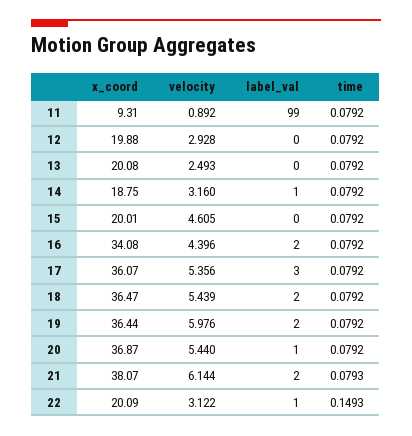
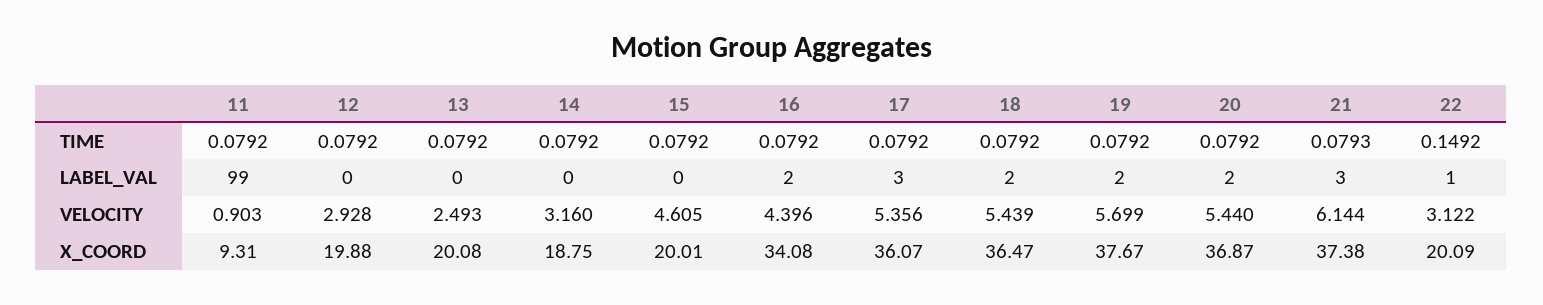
  {
    "x_coord": {
      "11": 9.31,
      "12": 19.88,
      "13": 20.08,
      "14": 18.75,
      "15": 20.01,
      "16": 34.08,
      "17": 36.07,
      "18": 36.47,
-     "19": 36.44,
+     "19": 37.67,
      "20": 36.87,
-     "21": 38.07,
+     "21": 37.38,
      "22": 20.09
    },
    "velocity": {
-     "11": 0.892,
+     "11": 0.903,
      "12": 2.928,
      "13": 2.493,
      "14": 3.16,
      "15": 4.605,
      "16": 4.396,
      "17": 5.356,
      "18": 5.439,
-     "19": 5.976,
+     "19": 5.699,
      "20": 5.44,
      "21": 6.144,
      "22": 3.122
    },
    "label_val": {
      "11": 99,
      "12": 0,
      "13": 0,
-     "14": 1,
+     "14": 0,
      "15": 0,
      "16": 2,
      "17": 3,
      "18": 2,
      "19": 2,
-     "20": 1,
+     "20": 2,
-     "21": 2,
+     "21": 3,
      "22": 1
    },
    "time": {
      "11": 0.0792,
      "12": 0.0792,
      "13": 0.0792,
      "14": 0.0792,
      "15": 0.0792,
      "16": 0.0792,
      "17": 0.0792,
      "18": 0.0792,
      "19": 0.0792,
      "20": 0.0792,
      "21": 0.0793,
-     "22": 0.1493
+     "22": 0.1492
    }
  }

